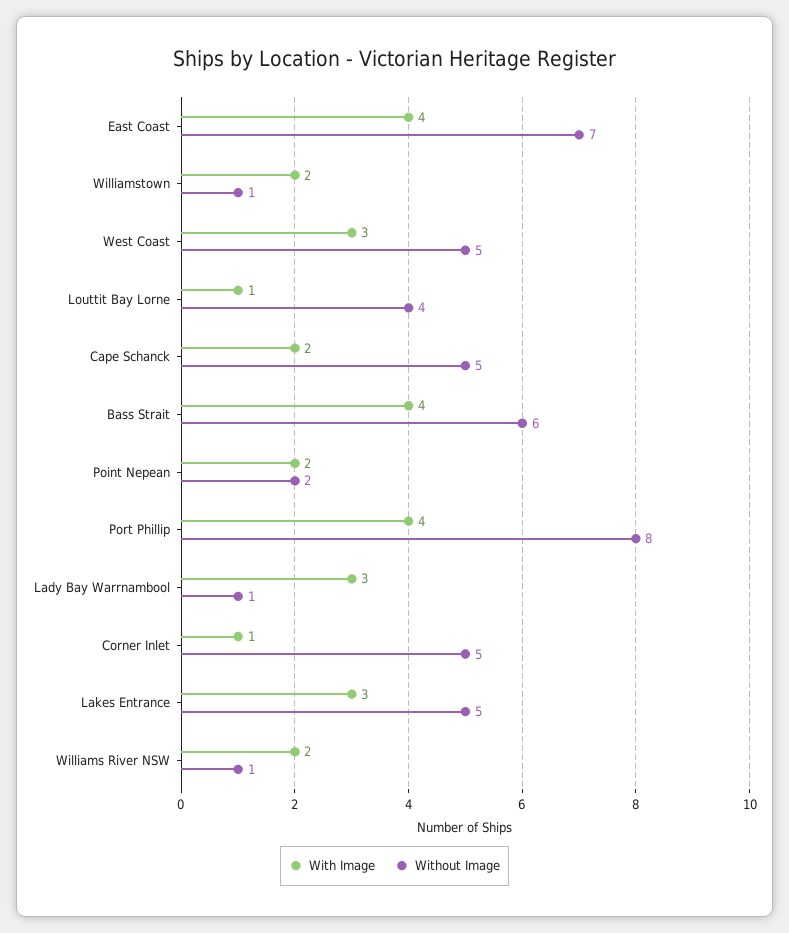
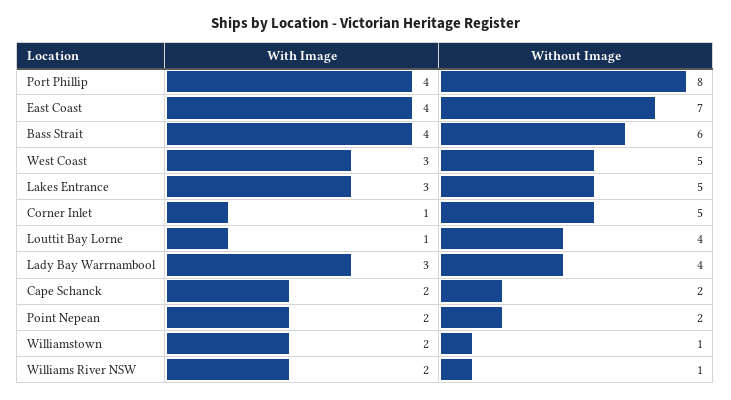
  {
    "With Image": {
      "East Coast": 4,
      "Williamstown": 2,
      "West Coast": 3,
      "Louttit Bay Lorne": 1,
      "Cape Schanck": 2,
      "Bass Strait": 4,
      "Point Nepean": 2,
      "Port Phillip": 4,
      "Lady Bay Warrnambool": 3,
      "Corner Inlet": 1,
      "Lakes Entrance": 3,
      "Williams River NSW": 2
    },
    "Without Image": {
      "East Coast": 7,
      "Williamstown": 1,
      "West Coast": 5,
      "Louttit Bay Lorne": 4,
-     "Cape Schanck": 5,
+     "Cape Schanck": 2,
      "Bass Strait": 6,
      "Point Nepean": 2,
      "Port Phillip": 8,
-     "Lady Bay Warrnambool": 1,
+     "Lady Bay Warrnambool": 4,
      "Corner Inlet": 5,
      "Lakes Entrance": 5,
      "Williams River NSW": 1
    }
  }

